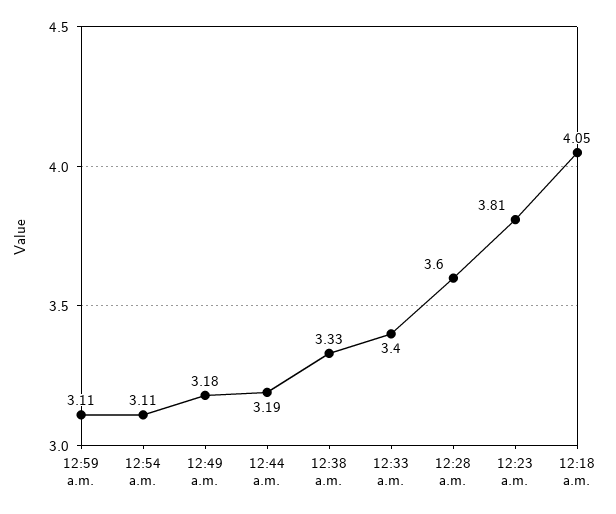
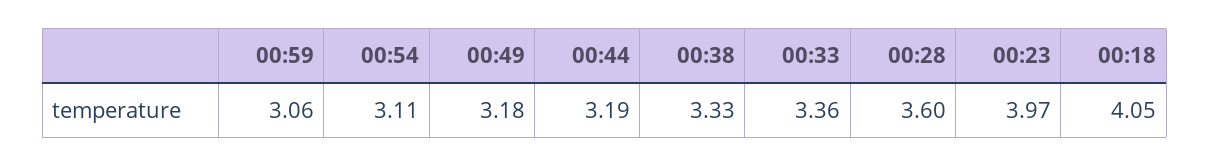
  {
-   "12:59 a.m.": 3.11,
+   "12:59 a.m.": 3.06,
    "12:54 a.m.": 3.11,
    "12:49 a.m.": 3.18,
    "12:44 a.m.": 3.19,
    "12:38 a.m.": 3.33,
-   "12:33 a.m.": 3.4,
+   "12:33 a.m.": 3.36,
    "12:28 a.m.": 3.6,
-   "12:23 a.m.": 3.81,
+   "12:23 a.m.": 3.97,
    "12:18 a.m.": 4.05
  }

